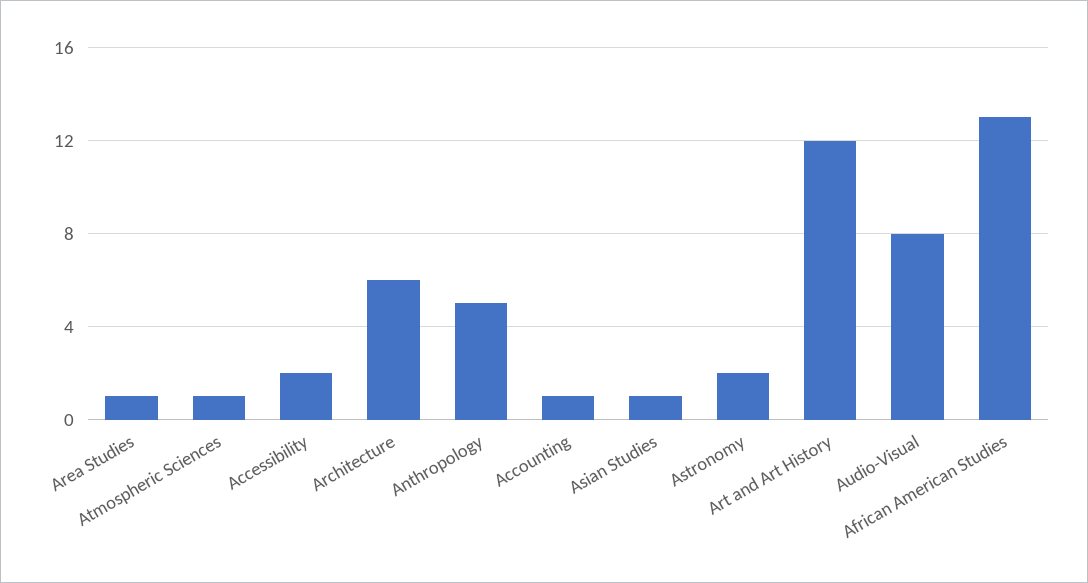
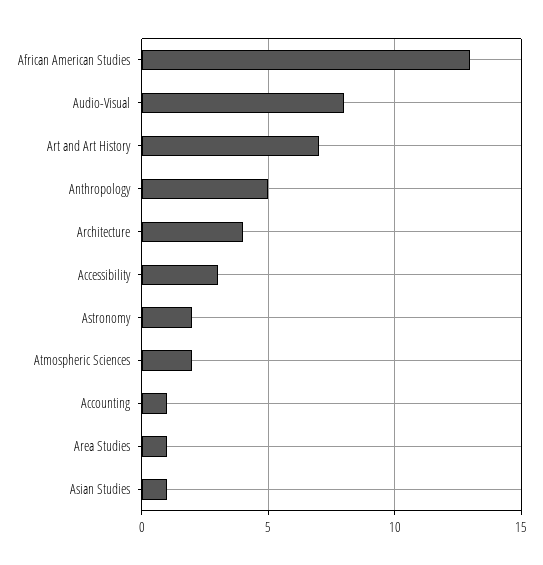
  {
    "Area Studies": 1,
-   "Atmospheric Sciences": 1,
+   "Atmospheric Sciences": 2,
-   "Accessibility": 2,
+   "Accessibility": 3,
-   "Architecture": 6,
+   "Architecture": 4,
    "Anthropology": 5,
    "Accounting": 1,
    "Asian Studies": 1,
    "Astronomy": 2,
-   "Art and Art History": 12,
+   "Art and Art History": 7,
    "Audio-Visual": 8,
    "African American Studies": 13
  }

